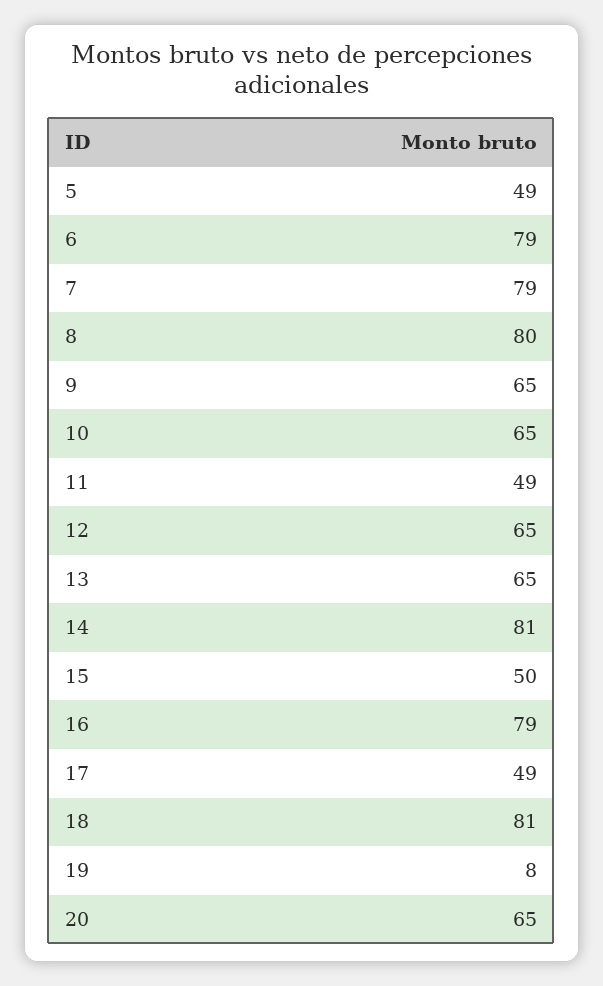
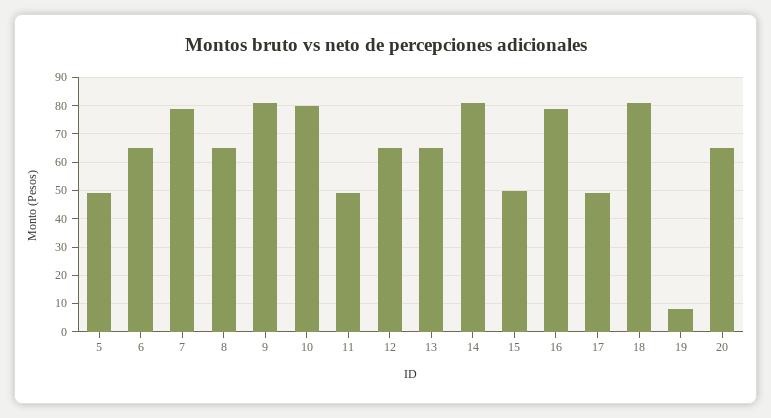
  {
    "5": 49,
-   "6": 79,
+   "6": 65,
    "7": 79,
-   "8": 80,
+   "8": 65,
-   "9": 65,
+   "9": 80,
-   "10": 65,
+   "10": 80,
    "11": 49,
    "12": 65,
    "13": 65,
    "14": 81,
    "15": 50,
    "16": 79,
    "17": 49,
    "18": 81,
    "19": 8,
    "20": 65
  }

